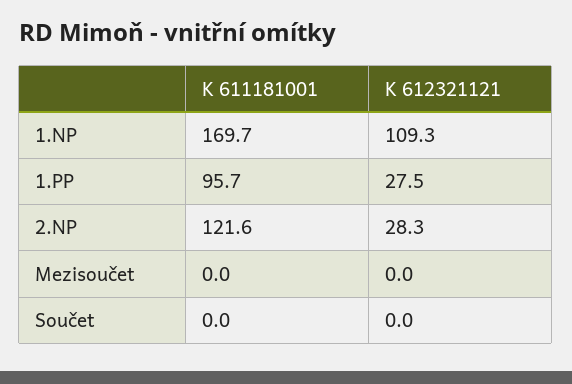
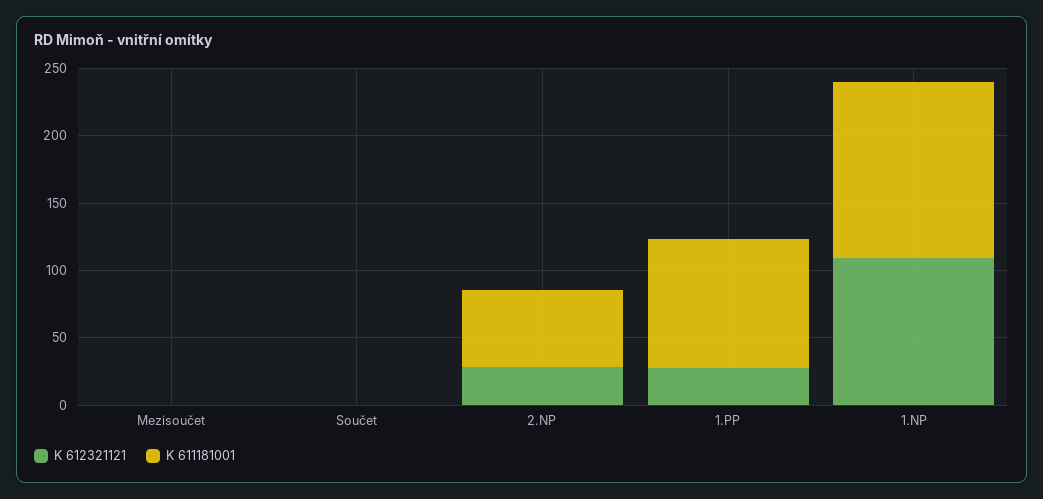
  {
    "K 611181001": {
-     "1.NP": 169.7,
+     "1.NP": 130,
      "1.PP": 95.7,
-     "2.NP": 121.6,
+     "2.NP": 60,
      "Mezisoučet": 0,
      "Součet": 0
    },
    "K 612321121": {
      "1.NP": 109.3,
      "1.PP": 27.5,
      "2.NP": 28.3,
      "Mezisoučet": 0,
      "Součet": 0
    }
  }

